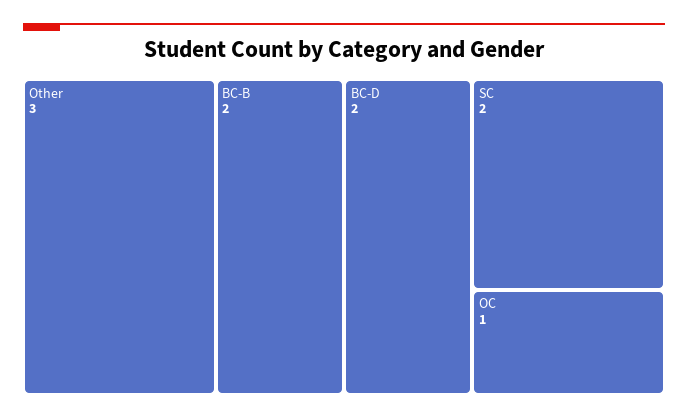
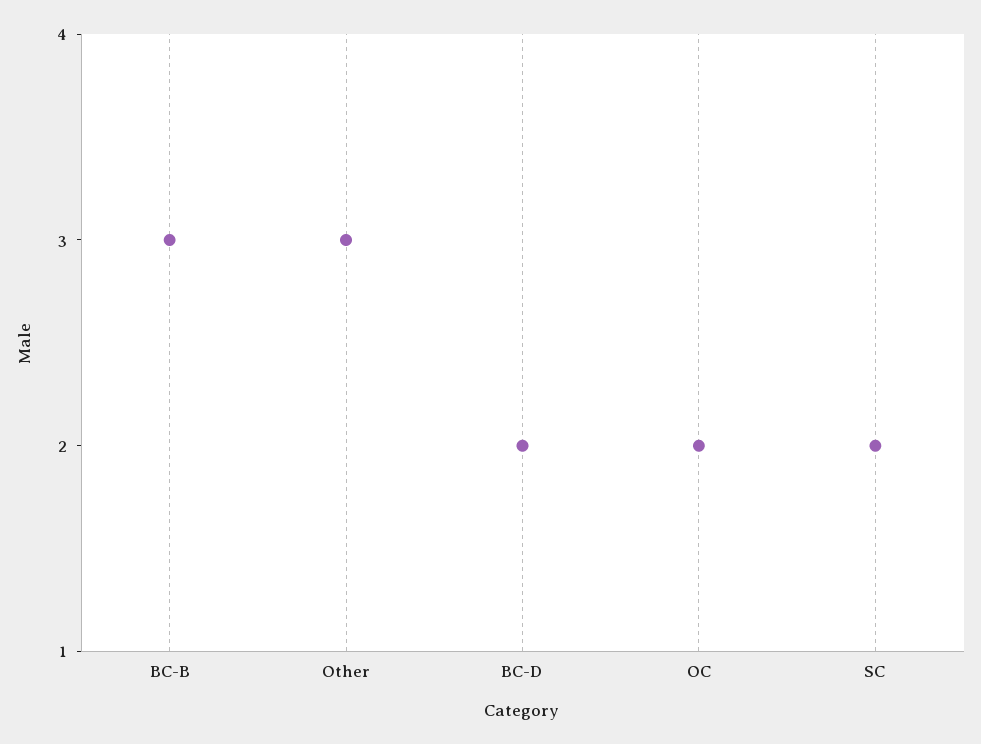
  {
    "Other": 3,
-   "BC-B": 2,
+   "BC-B": 3,
    "BC-D": 2,
    "SC": 2,
-   "OC": 1
+   "OC": 2
  }

